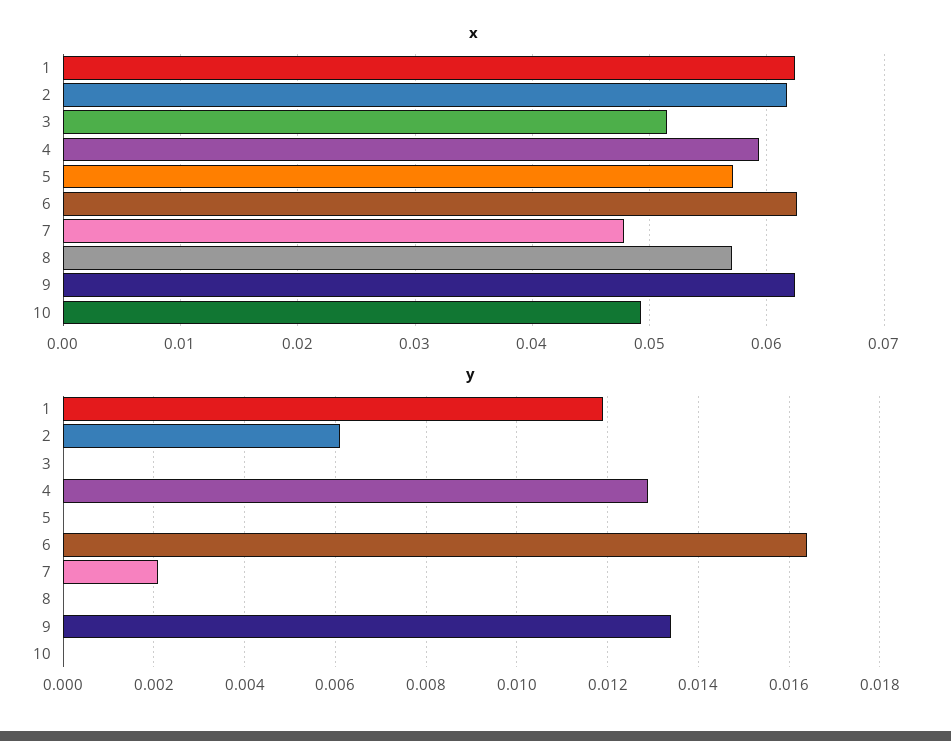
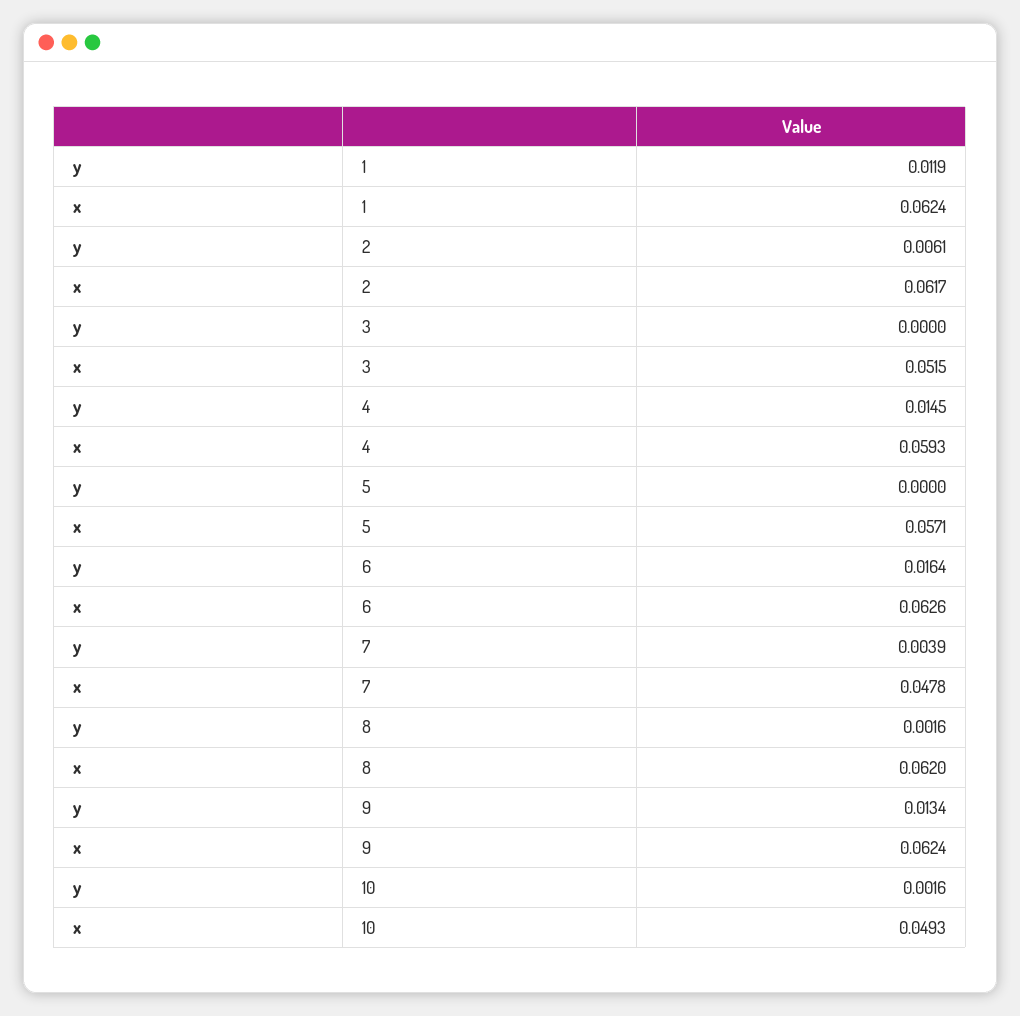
  {
    "x": {
      "1": 0.0624,
      "2": 0.0617,
      "3": 0.0515,
      "4": 0.0593,
      "5": 0.0571,
      "6": 0.0626,
      "7": 0.0478,
-     "8": 0.057,
+     "8": 0.062,
      "9": 0.0624,
      "10": 0.0493
    },
    "y": {
      "1": 0.0119,
      "2": 0.0061,
      "3": 0,
-     "4": 0.013,
+     "4": 0.0145,
      "5": 0,
      "6": 0.0164,
-     "7": 0.002,
+     "7": 0.0039,
-     "8": 0,
+     "8": 0.0016,
      "9": 0.0134,
-     "10": 0
+     "10": 0.0016
    }
  }

